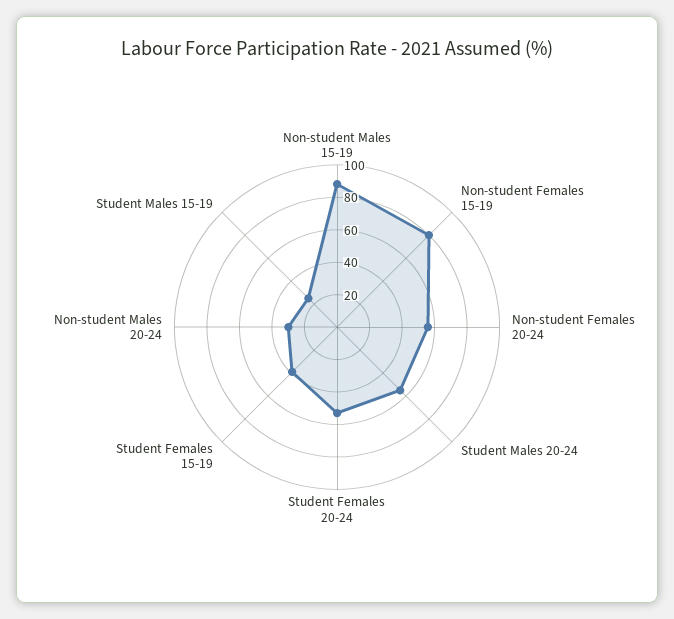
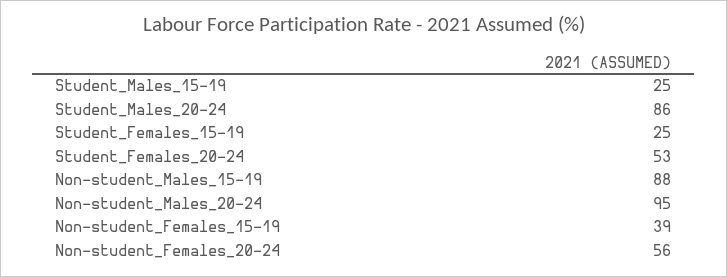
  {
    "Non-student Males 15-19": 88,
-   "Non-student Females 15-19": 80,
+   "Non-student Females 15-19": 39,
    "Non-student Females 20-24": 56,
-   "Student Males 20-24": 55,
+   "Student Males 20-24": 86,
    "Student Females 20-24": 53,
-   "Student Females 15-19": 40,
+   "Student Females 15-19": 25,
-   "Non-student Males 20-24": 30,
+   "Non-student Males 20-24": 95,
    "Student Males 15-19": 25
  }

